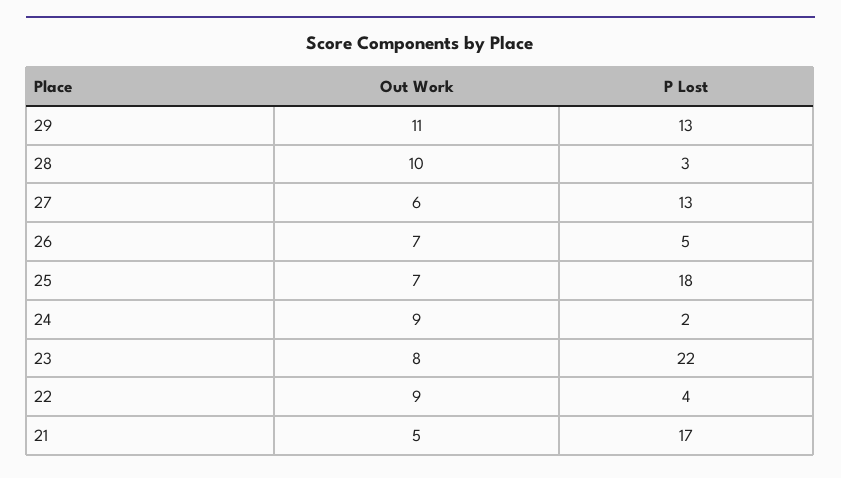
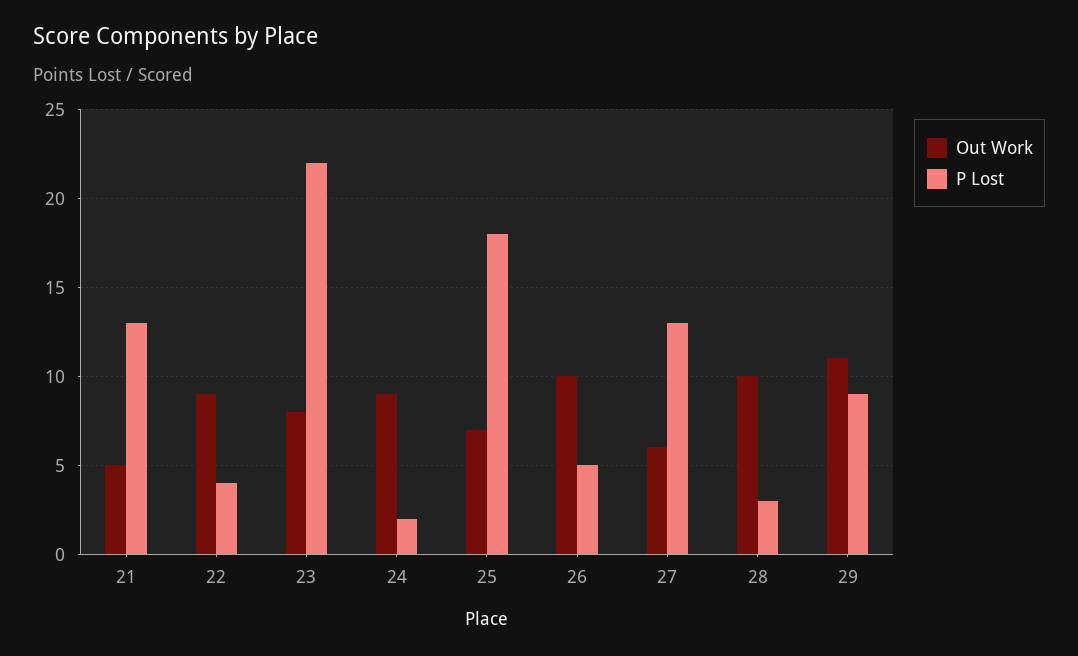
  {
    "Out Work": {
      "29": 11,
      "28": 10,
      "27": 6,
-     "26": 7,
+     "26": 10,
      "25": 7,
      "24": 9,
      "23": 8,
      "22": 9,
      "21": 5
    },
    "P Lost": {
-     "29": 13,
+     "29": 9,
      "28": 3,
      "27": 13,
      "26": 5,
      "25": 18,
      "24": 2,
      "23": 22,
      "22": 4,
-     "21": 17
+     "21": 13
    }
  }

